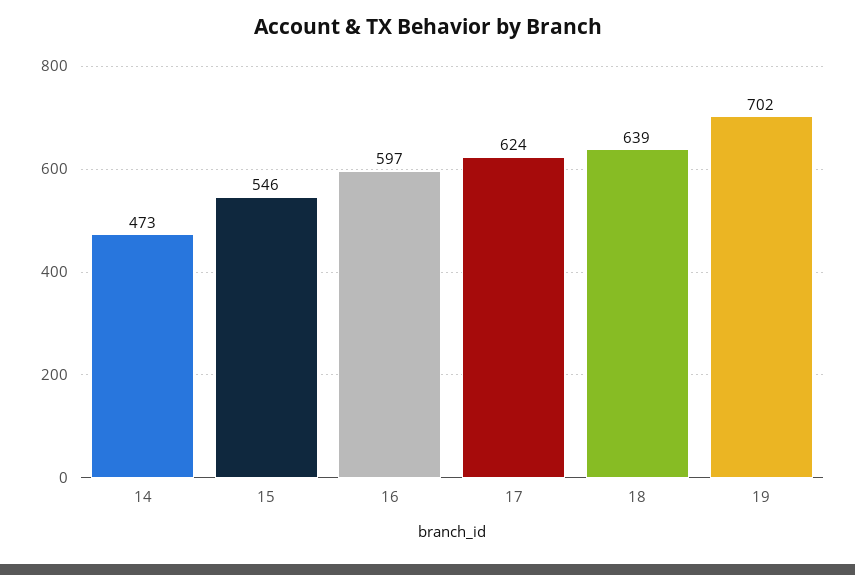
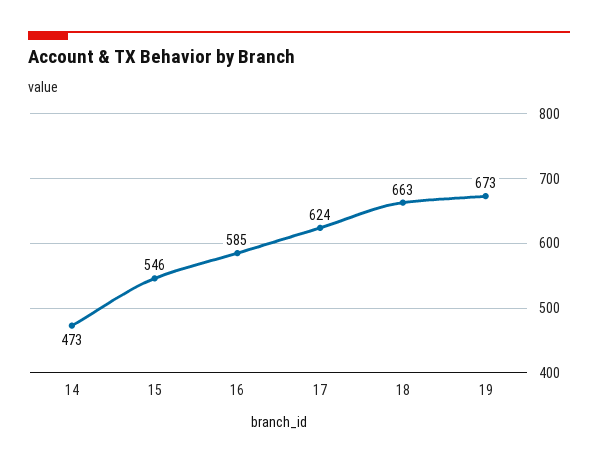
  {
    "14": 473,
    "15": 546,
-   "16": 597,
+   "16": 585,
    "17": 624,
-   "18": 639,
+   "18": 663,
-   "19": 702
+   "19": 673
  }

